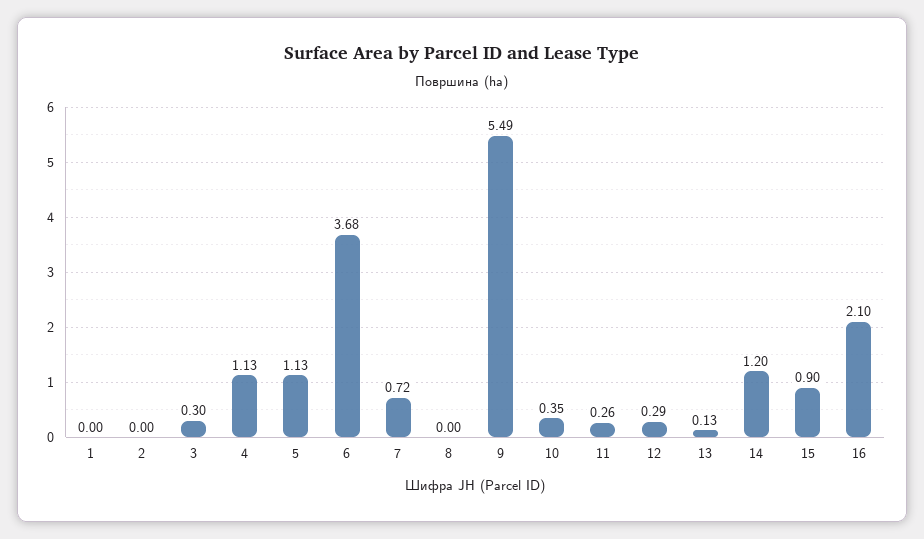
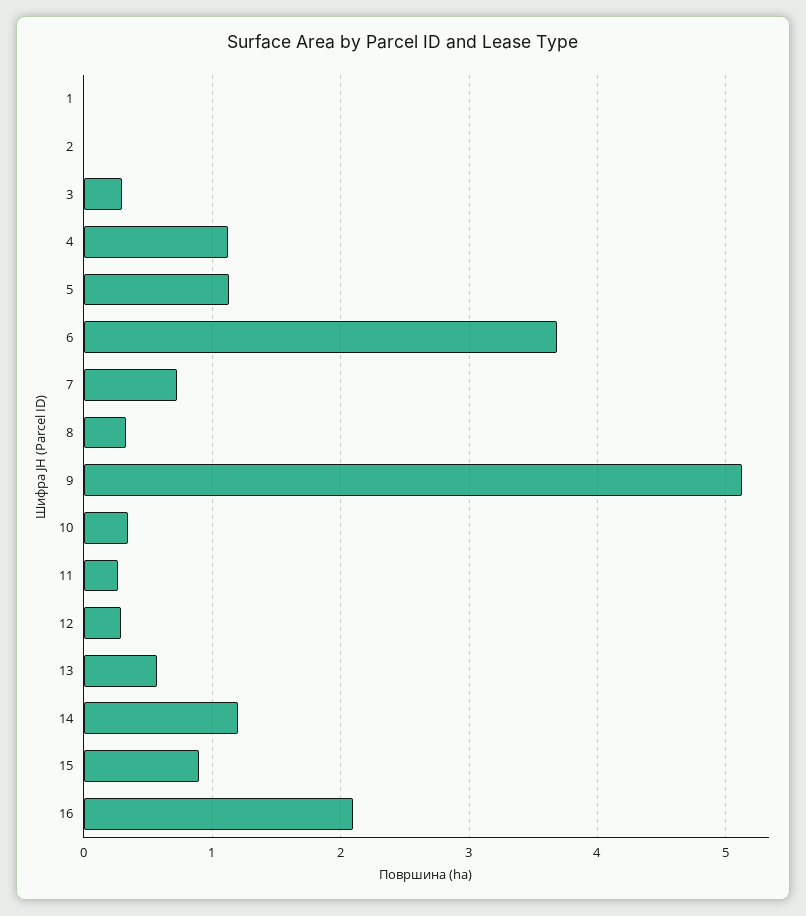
  {
    "1": 0,
    "2": 0,
    "3": 0.3,
    "4": 1.13,
    "5": 1.13,
    "6": 3.68,
    "7": 0.72,
-   "8": 0,
+   "8": 0.3,
-   "9": 5.49,
+   "9": 5.1,
    "10": 0.35,
    "11": 0.26,
    "12": 0.29,
-   "13": 0.13,
+   "13": 0.6,
    "14": 1.2,
    "15": 0.9,
    "16": 2.1
  }

